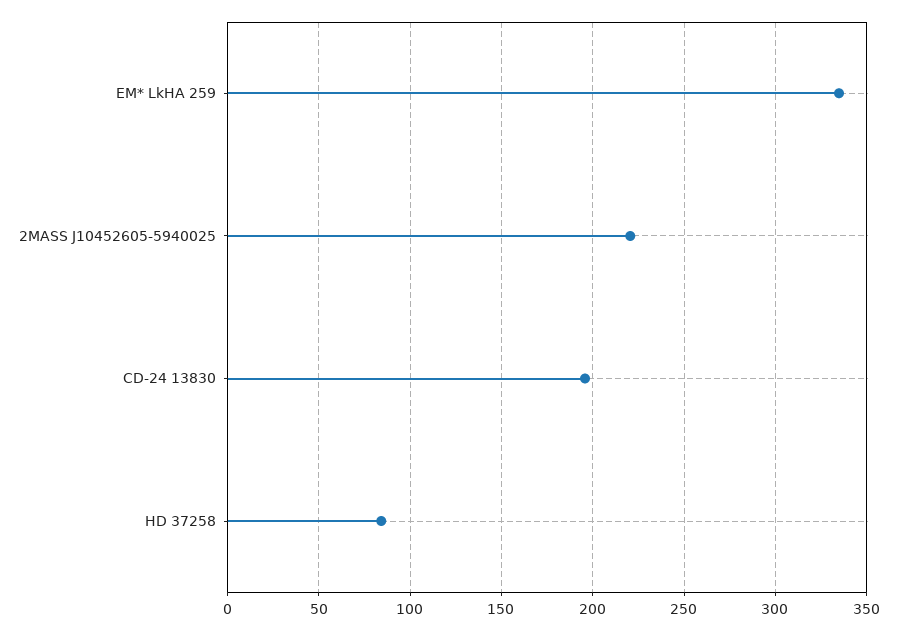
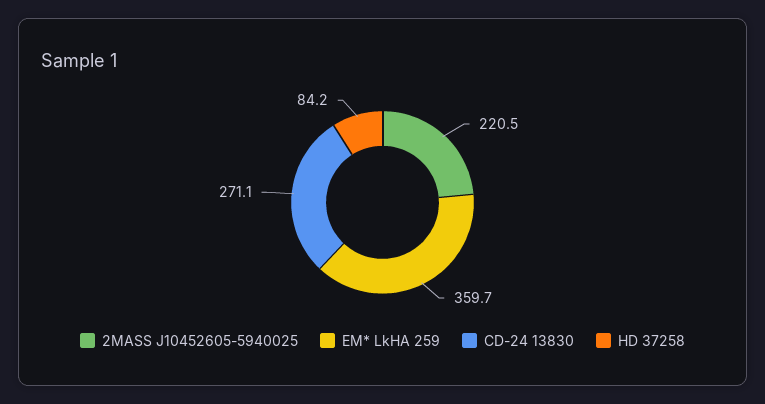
  {
-   "EM* LkHA 259": 335,
+   "EM* LkHA 259": 359.7,
    "2MASS J10452605-5940025": 220.5,
-   "CD-24 13830": 195,
+   "CD-24 13830": 271.1,
    "HD 37258": 84.2
  }

